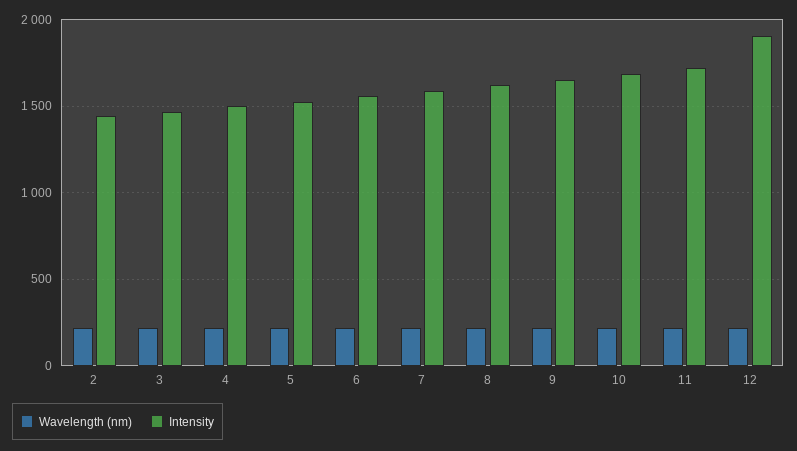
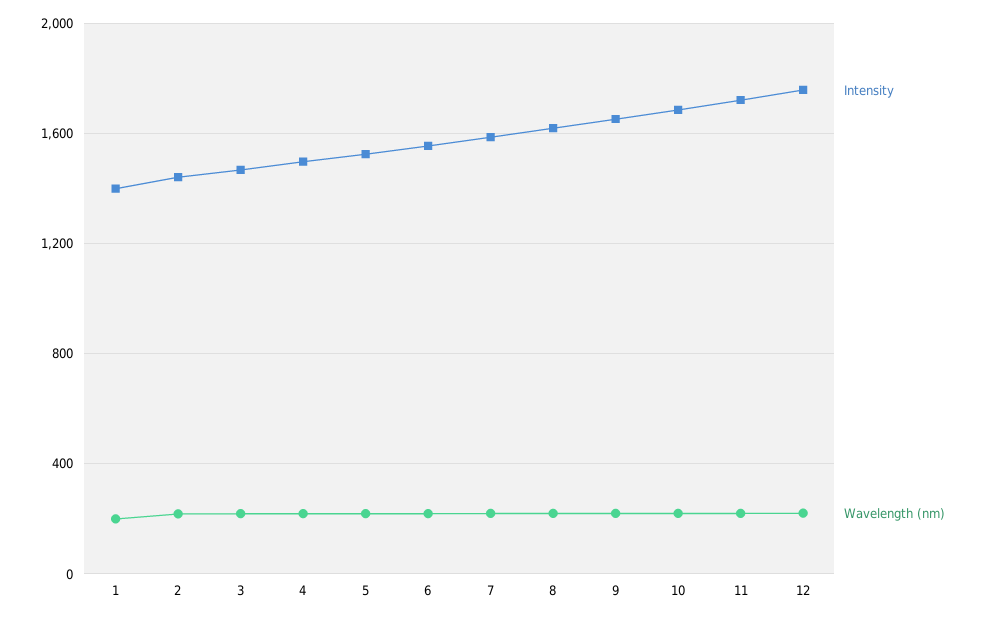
  {
    "Wavelength (nm)": {
      "2": 200,
      "3": 200,
      "4": 200,
      "5": 200,
      "6": 200,
      "7": 200,
      "8": 200,
      "9": 200,
      "10": 200,
      "11": 200,
-     "12": 200
+     "12": 200,
+     "1": 200
    },
    "Intensity": {
      "2": 1450,
      "3": 1450,
      "4": 1500,
      "5": 1550,
      "6": 1550,
      "7": 1600,
      "8": 1600,
      "9": 1650,
      "10": 1700,
      "11": 1700,
-     "12": 1900
+     "12": 1750,
+     "1": 1400
    }
  }

